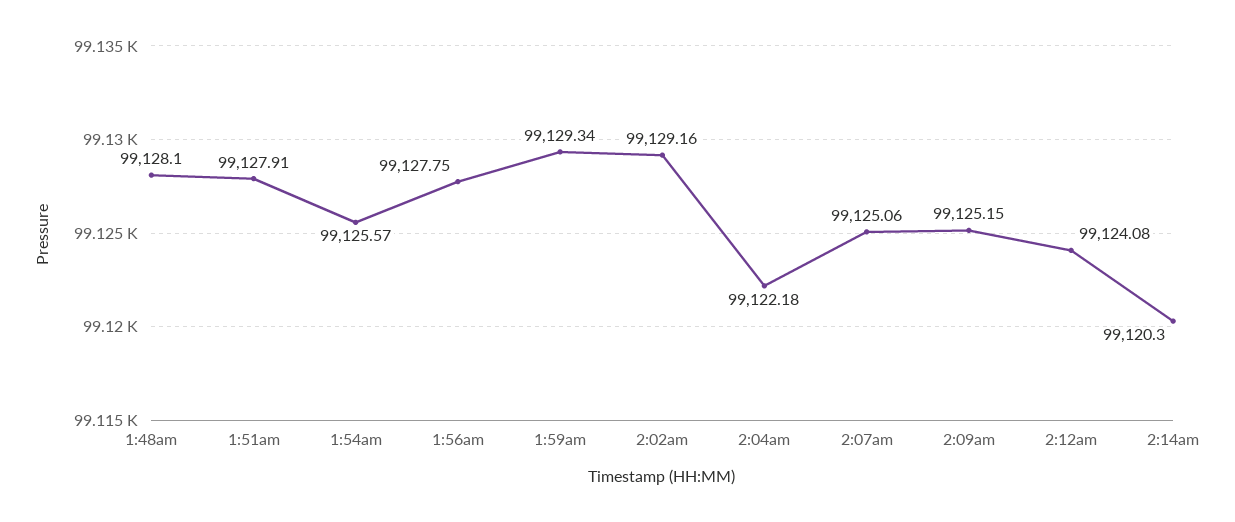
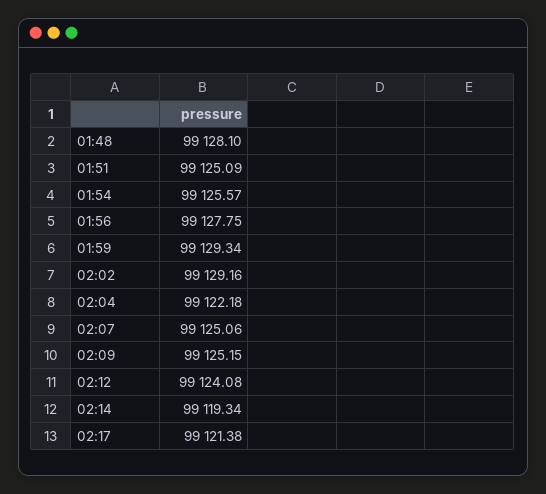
  {
    "1:48am": 99128.1,
-   "1:51am": 99127.91,
+   "1:51am": 99125.09,
    "1:54am": 99125.57,
    "1:56am": 99127.75,
    "1:59am": 99129.34,
    "2:02am": 99129.16,
    "2:04am": 99122.18,
    "2:07am": 99125.06,
    "2:09am": 99125.15,
    "2:12am": 99124.08,
-   "2:14am": 99120.3
+   "2:14am": 99119.34,
+   "02:17": 99121.38
  }

